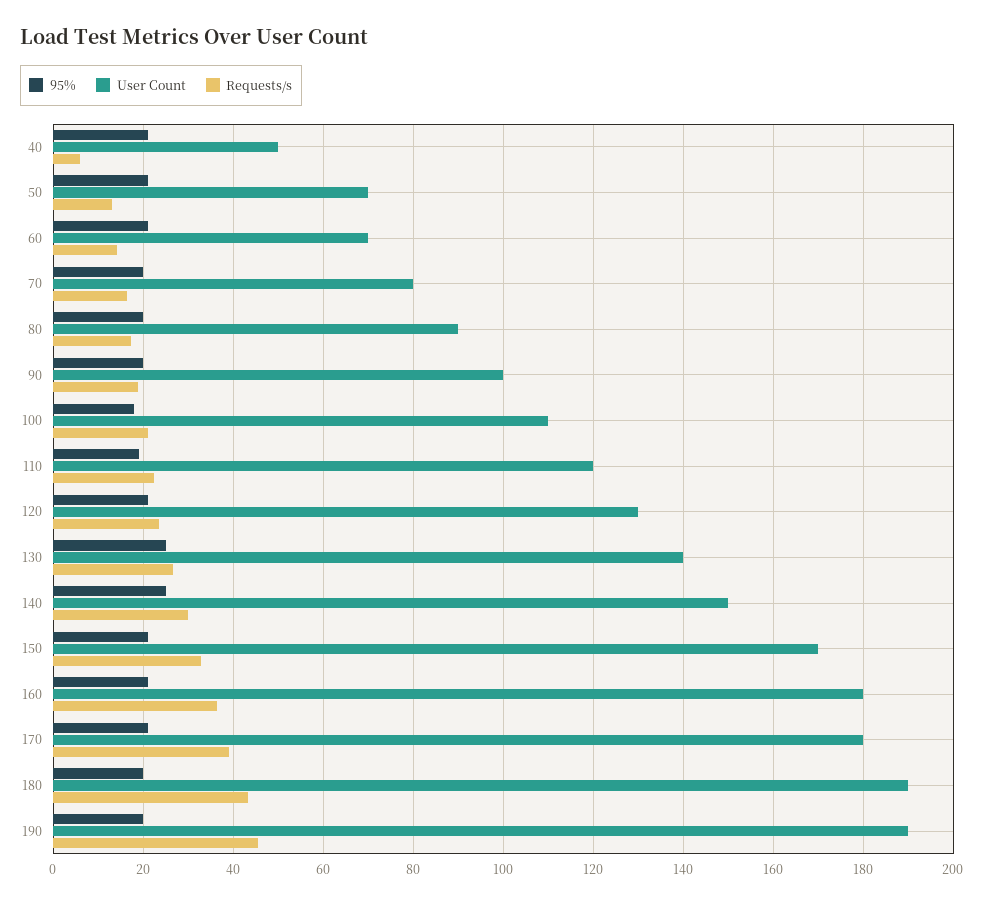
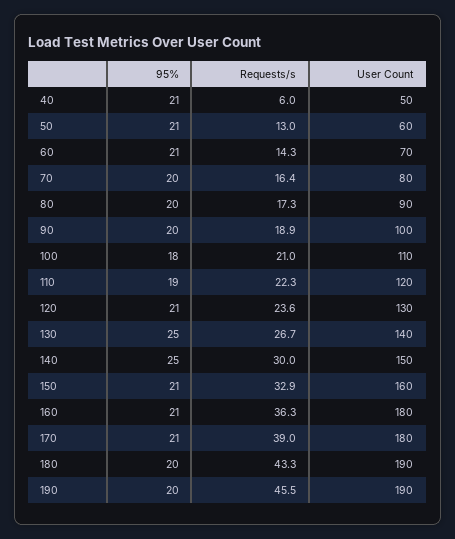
  {
    "95%": {
      "40": 21,
      "50": 21,
      "60": 21,
      "70": 20,
      "80": 20,
      "90": 20,
      "100": 18,
      "110": 19,
      "120": 21,
      "130": 25,
      "140": 25,
      "150": 21,
      "160": 21,
      "170": 21,
      "180": 20,
      "190": 20
    },
    "User Count": {
      "40": 50,
-     "50": 70,
+     "50": 60,
      "60": 70,
      "70": 80,
      "80": 90,
      "90": 100,
      "100": 110,
      "110": 120,
      "120": 130,
      "130": 140,
      "140": 150,
-     "150": 170,
+     "150": 160,
      "160": 180,
      "170": 180,
      "180": 190,
      "190": 190
    },
    "Requests/s": {
      "40": 6,
      "50": 13,
      "60": 14.3,
      "70": 16.4,
      "80": 17.3,
      "90": 18.9,
      "100": 21,
      "110": 22.3,
      "120": 23.6,
      "130": 26.7,
      "140": 30,
      "150": 32.9,
      "160": 36.3,
      "170": 39,
      "180": 43.3,
      "190": 45.5
    }
  }

